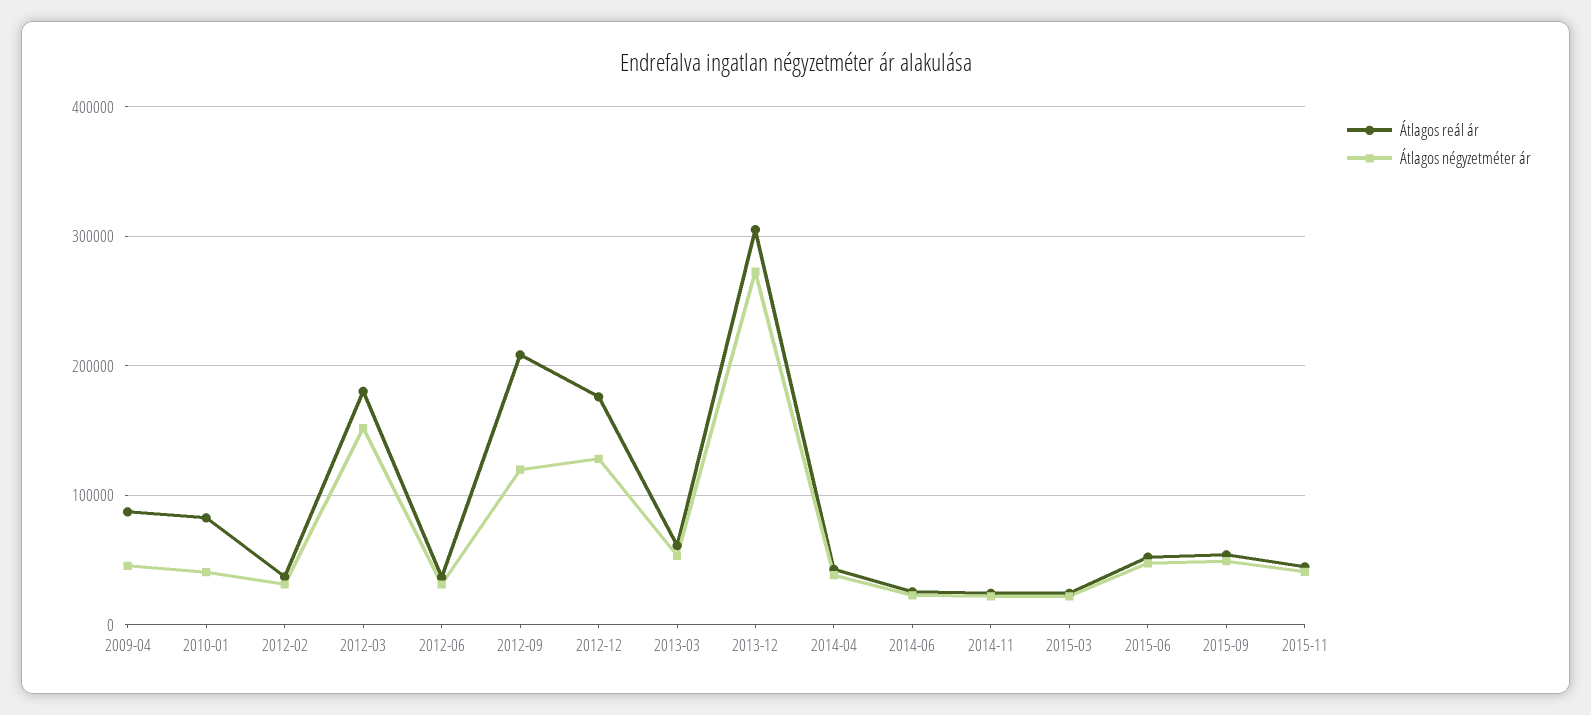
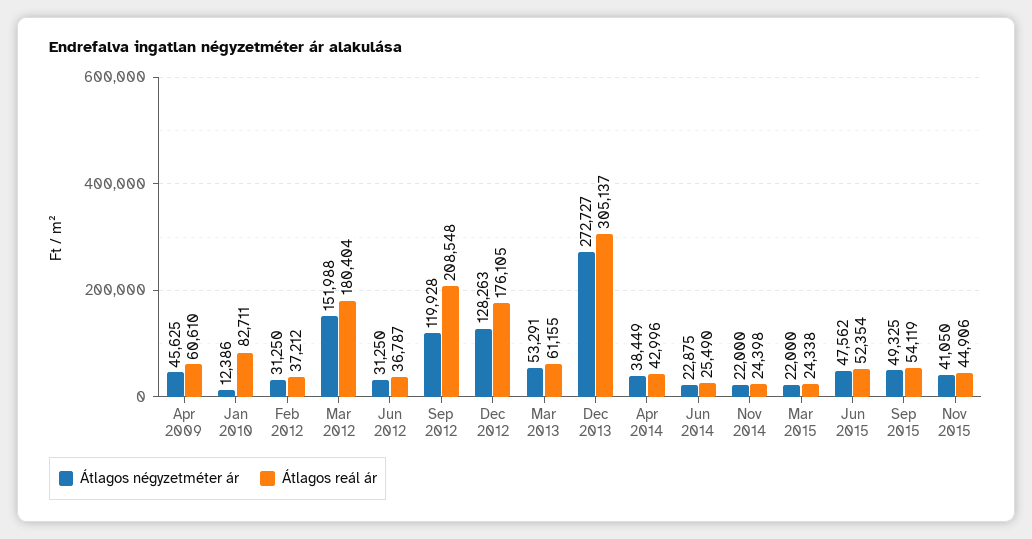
  {
    "Átlagos reál ár": {
-     "2009-04": 90000,
+     "2009-04": 60610,
      "2010-01": 82711,
      "2012-02": 37212,
      "2012-03": 180404,
      "2012-06": 36787,
      "2012-09": 208548,
      "2012-12": 176105,
      "2013-03": 61155,
      "2013-12": 305137,
      "2014-04": 42996,
      "2014-06": 25490,
      "2014-11": 24398,
      "2015-03": 24338,
      "2015-06": 52354,
      "2015-09": 54119,
      "2015-11": 44906
    },
    "Átlagos négyzetméter ár": {
      "2009-04": 45625,
-     "2010-01": 40000,
+     "2010-01": 12386,
      "2012-02": 31250,
      "2012-03": 151988,
      "2012-06": 31250,
      "2012-09": 119928,
      "2012-12": 128263,
      "2013-03": 53291,
      "2013-12": 272727,
      "2014-04": 38449,
      "2014-06": 22875,
      "2014-11": 22000,
      "2015-03": 22000,
      "2015-06": 47562,
      "2015-09": 49325,
      "2015-11": 41050
    }
  }

